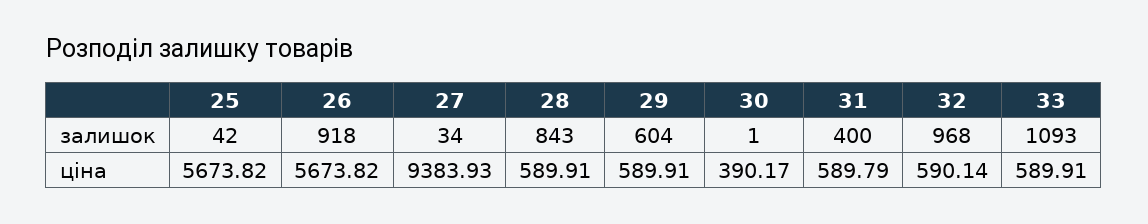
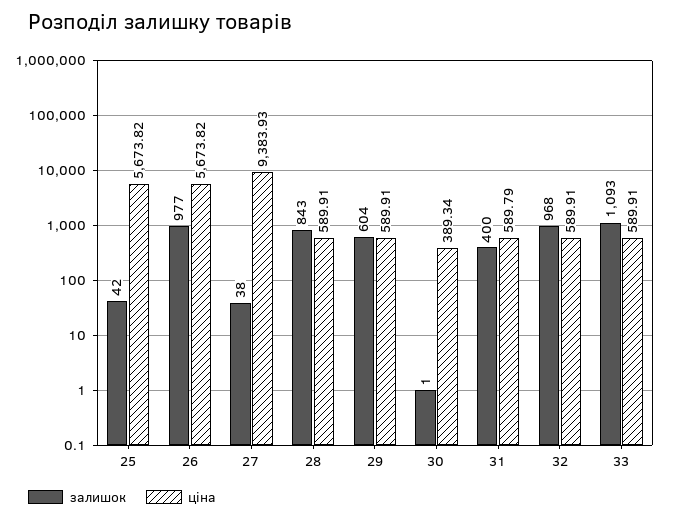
  {
    "залишок": {
      "25": 42,
-     "26": 918,
+     "26": 977,
-     "27": 34,
+     "27": 38,
      "28": 843,
      "29": 604,
      "30": 1,
      "31": 400,
      "32": 968,
      "33": 1093
    },
    "ціна": {
      "25": 5673.82,
      "26": 5673.82,
      "27": 9383.93,
      "28": 589.91,
      "29": 589.91,
-     "30": 390.17,
+     "30": 389.34,
      "31": 589.79,
-     "32": 590.14,
+     "32": 589.91,
      "33": 589.91
    }
  }

